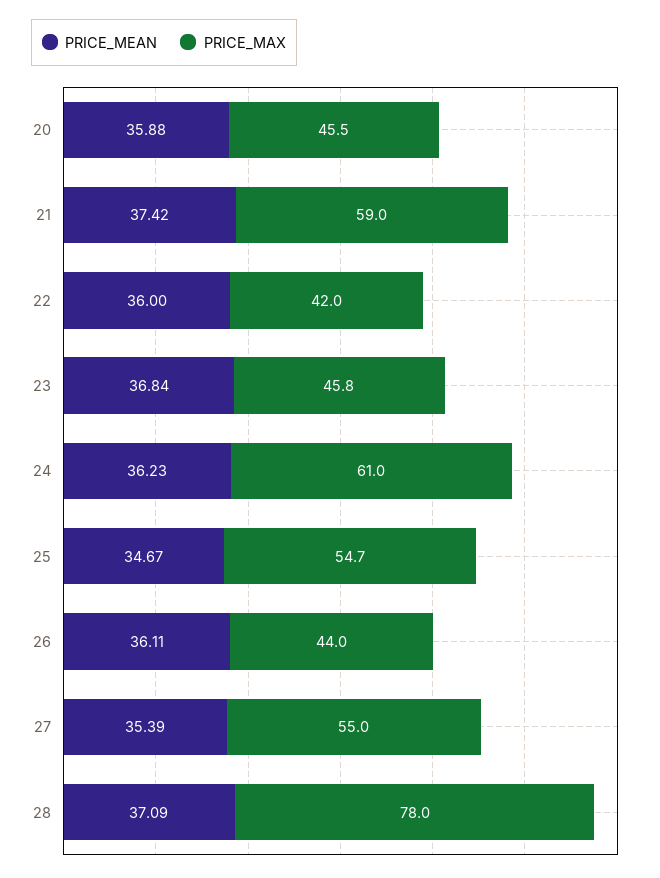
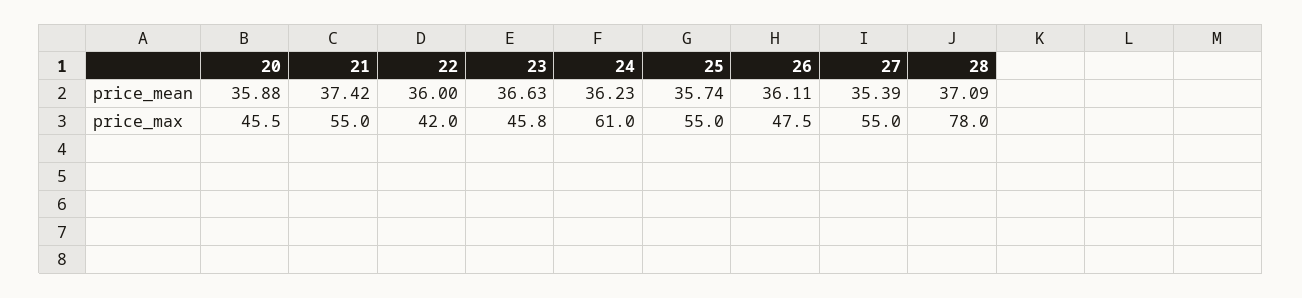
  {
    "PRICE_MEAN": {
      "20": 35.88,
      "21": 37.42,
      "22": 36,
-     "23": 36.84,
+     "23": 36.63,
      "24": 36.23,
-     "25": 34.67,
+     "25": 35.74,
      "26": 36.11,
      "27": 35.39,
      "28": 37.09
    },
    "PRICE_MAX": {
      "20": 45.5,
-     "21": 59,
+     "21": 55,
      "22": 42,
      "23": 45.8,
      "24": 61,
-     "25": 54.7,
+     "25": 55,
-     "26": 44,
+     "26": 47.5,
      "27": 55,
      "28": 78
    }
  }

